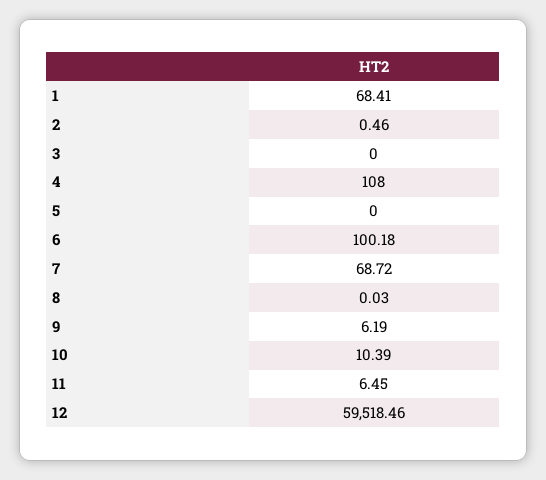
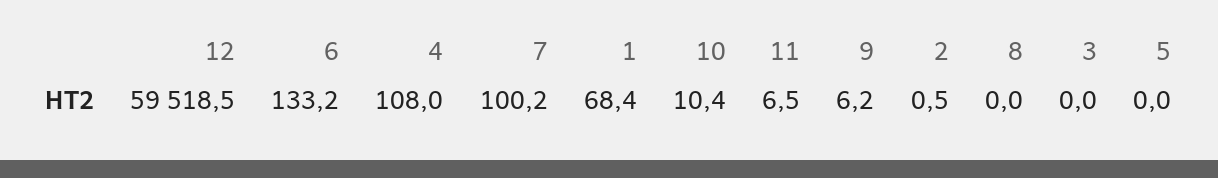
  {
    "1": 68.41,
    "2": 0.46,
    "3": 0,
    "4": 108,
    "5": 0,
-   "6": 100.18,
+   "6": 133.2,
-   "7": 68.72,
+   "7": 100.2,
    "8": 0.03,
    "9": 6.19,
    "10": 10.39,
    "11": 6.45,
    "12": 59518.46
  }

